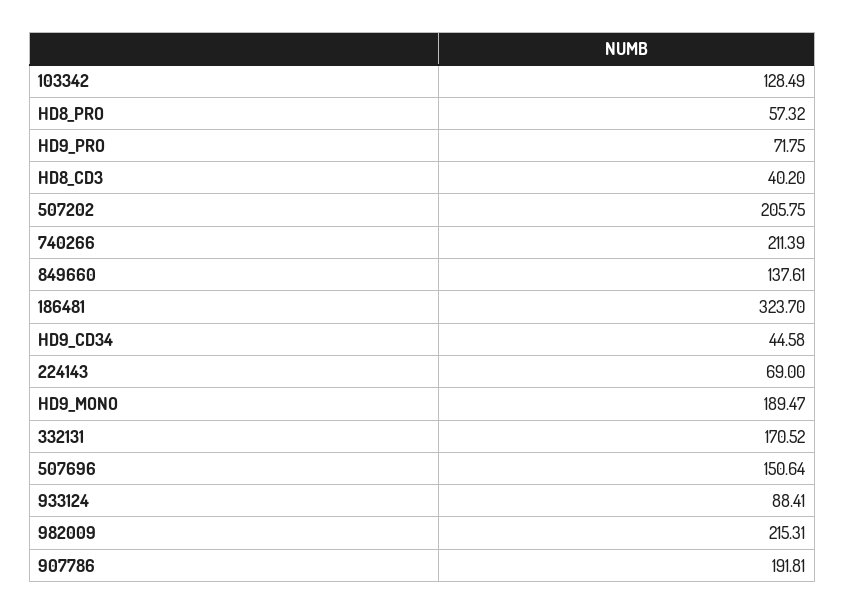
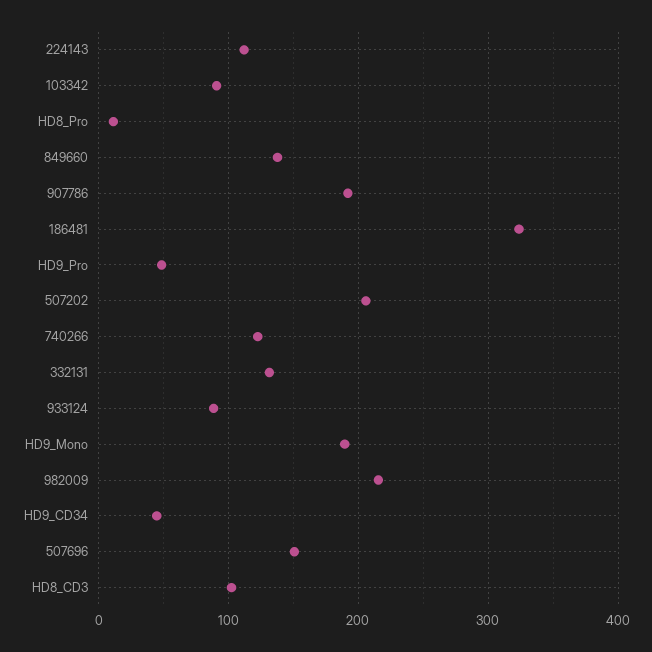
  {
-   "103342": 128.49,
+   "103342": 90,
-   "HD8_PRO": 57.32,
+   "HD8_PRO": 10,
-   "HD9_PRO": 71.75,
+   "HD9_PRO": 50,
-   "HD8_CD3": 40.2,
+   "HD8_CD3": 100,
    "507202": 205.75,
-   "740266": 211.39,
+   "740266": 120,
    "849660": 137.61,
    "186481": 323.7,
    "HD9_CD34": 44.58,
-   "224143": 69,
+   "224143": 110,
    "HD9_MONO": 189.47,
-   "332131": 170.52,
+   "332131": 130,
    "507696": 150.64,
    "933124": 88.41,
    "982009": 215.31,
    "907786": 191.81
  }

